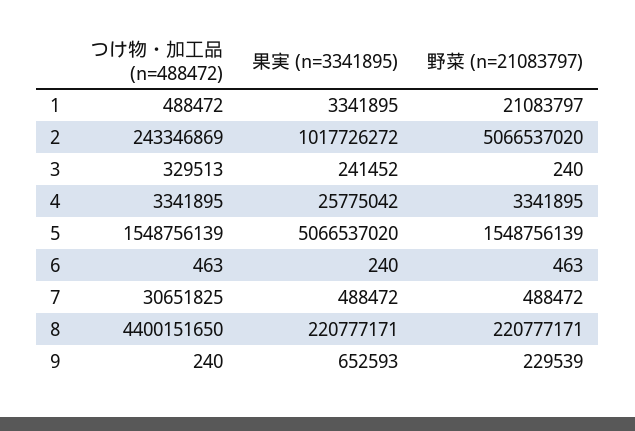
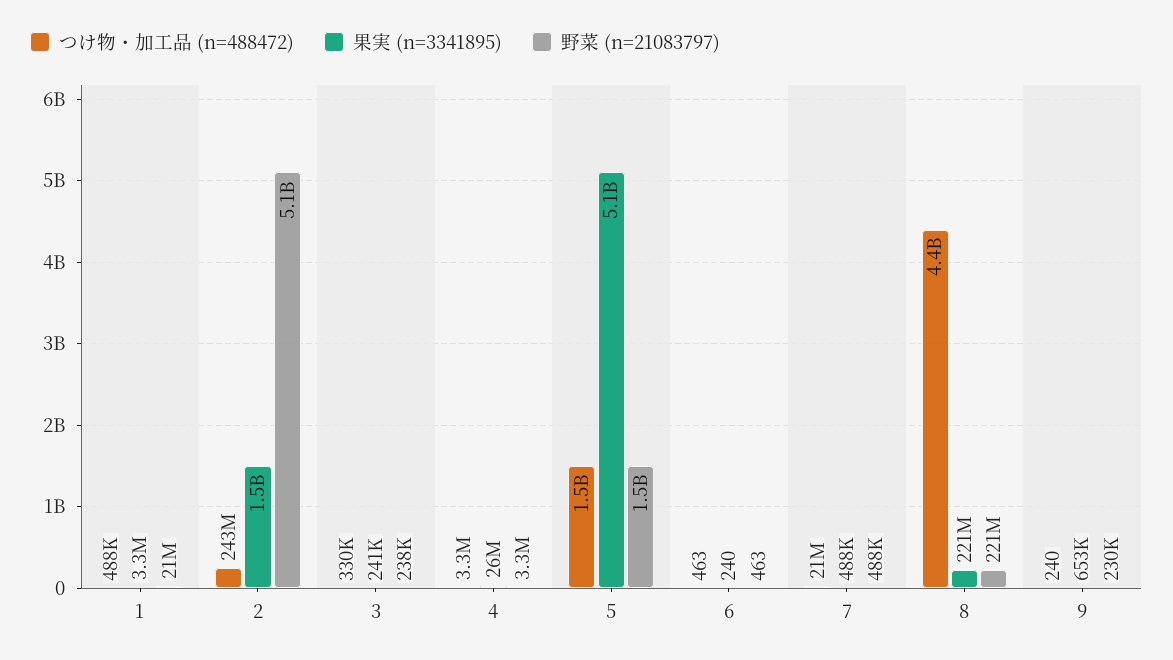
  {
    "つけ物・加工品 (n=488472)": {
      "1": 488472,
      "2": 243346869,
      "3": 329513,
      "4": 3341895,
      "5": 1548756139,
      "6": 463,
-     "7": 30651825,
+     "7": 21000000,
      "8": 4400151650,
      "9": 240
    },
    "果実 (n=3341895)": {
      "1": 3341895,
-     "2": 1017726272,
+     "2": 1500000000,
      "3": 241452,
      "4": 25775042,
      "5": 5066537020,
      "6": 240,
      "7": 488472,
      "8": 220777171,
      "9": 652593
    },
    "野菜 (n=21083797)": {
      "1": 21083797,
      "2": 5066537020,
-     "3": 240,
+     "3": 238000,
      "4": 3341895,
      "5": 1548756139,
      "6": 463,
      "7": 488472,
      "8": 220777171,
      "9": 229539
    }
  }

